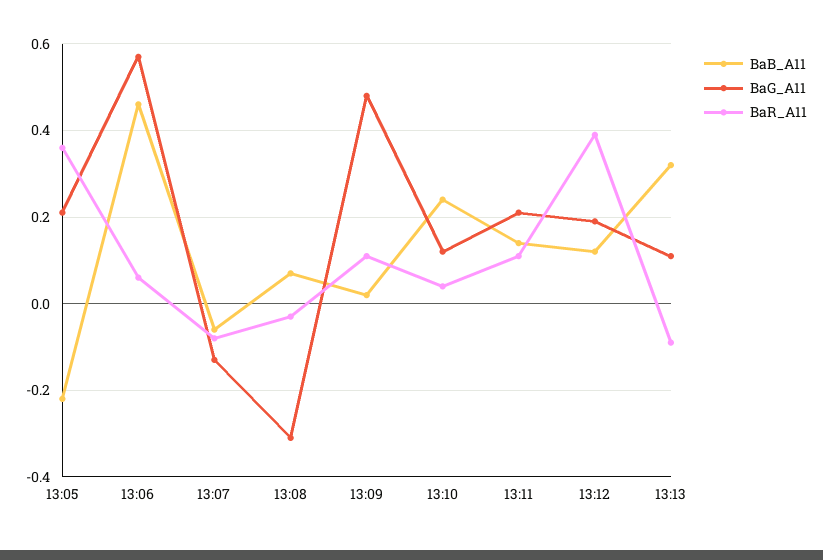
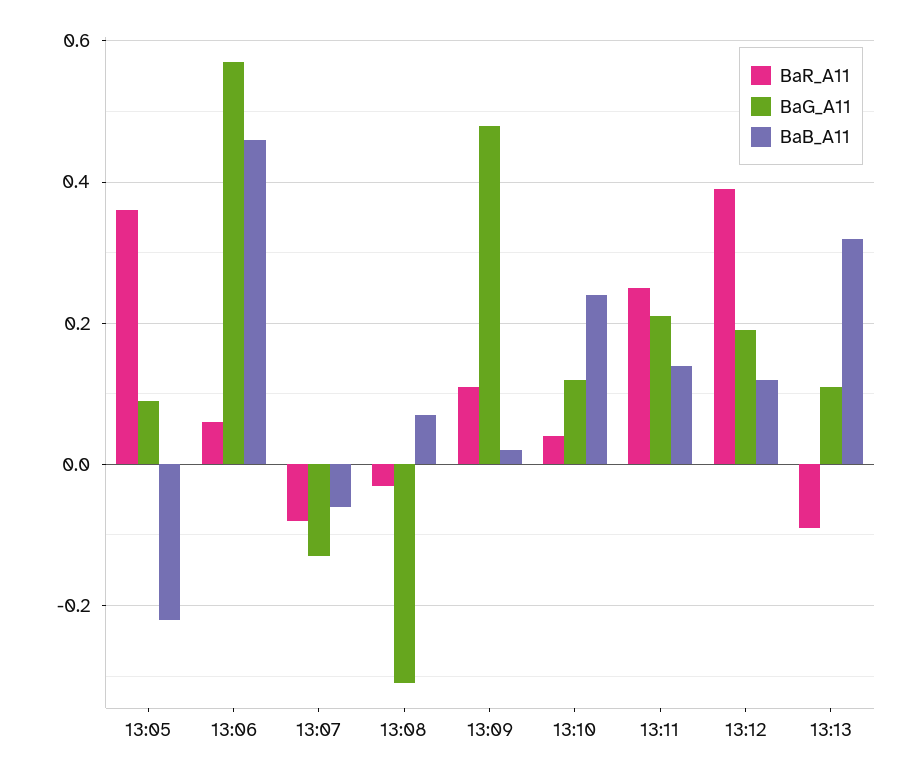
  {
    "BaB_A11": {
      "13:05": -0.2,
      "13:06": 0.45,
      "13:07": -0.05,
      "13:08": 0.05,
      "13:09": 0,
      "13:10": 0.25,
      "13:11": 0.15,
      "13:12": 0.1,
      "13:13": 0.3
    },
    "BaG_A11": {
-     "13:05": 0.2,
+     "13:05": 0.1,
      "13:06": 0.55,
      "13:07": -0.15,
      "13:08": -0.3,
      "13:09": 0.5,
      "13:10": 0.1,
      "13:11": 0.2,
      "13:12": 0.2,
      "13:13": 0.1
    },
    "BaR_A11": {
      "13:05": 0.35,
      "13:06": 0.05,
      "13:07": -0.1,
      "13:08": -0.05,
      "13:09": 0.1,
      "13:10": 0.05,
-     "13:11": 0.1,
+     "13:11": 0.25,
      "13:12": 0.4,
      "13:13": -0.1
    }
  }

